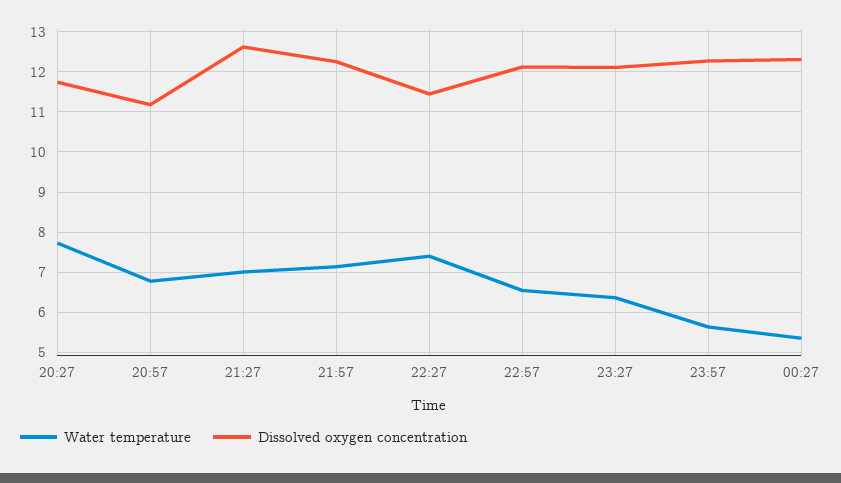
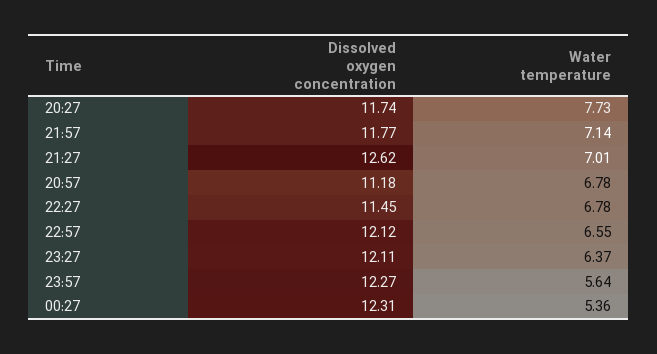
  {
    "Water temperature": {
      "20:27": 7.73,
      "20:57": 6.78,
      "21:27": 7.01,
      "21:57": 7.14,
-     "22:27": 7.4,
+     "22:27": 6.78,
      "22:57": 6.55,
      "23:27": 6.37,
      "23:57": 5.64,
      "00:27": 5.36
    },
    "Dissolved oxygen concentration": {
      "20:27": 11.74,
      "20:57": 11.18,
      "21:27": 12.62,
-     "21:57": 12.2,
+     "21:57": 11.77,
      "22:27": 11.45,
      "22:57": 12.12,
      "23:27": 12.11,
      "23:57": 12.27,
      "00:27": 12.31
    }
  }

